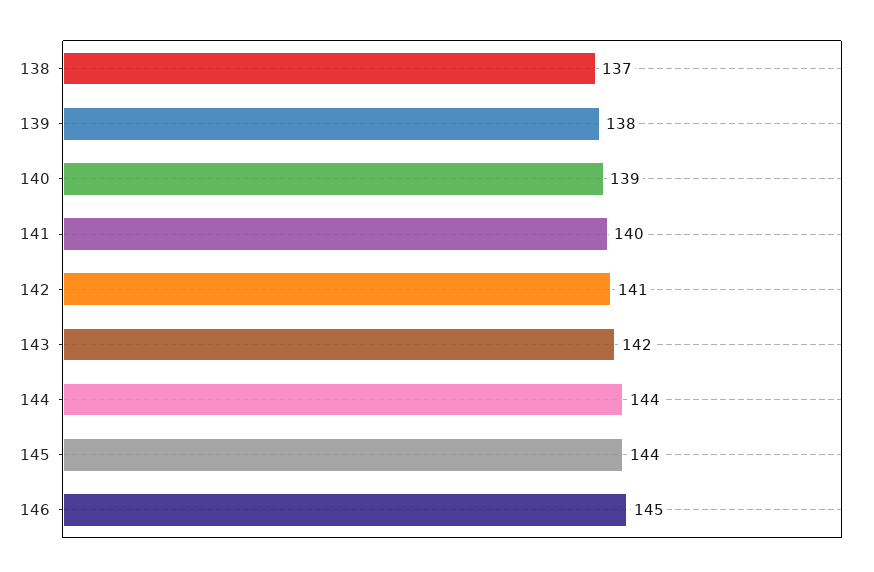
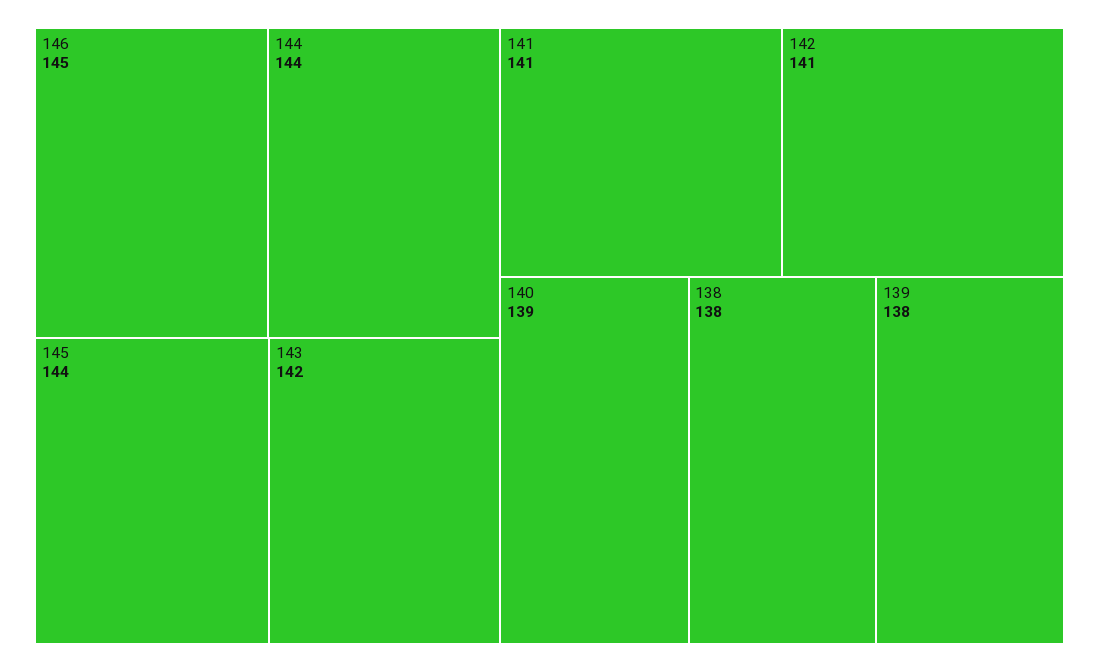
  {
-   "138": 137,
+   "138": 138,
    "139": 138,
    "140": 139,
-   "141": 140,
+   "141": 141,
    "142": 141,
    "143": 142,
    "144": 144,
    "145": 144,
    "146": 145
  }

